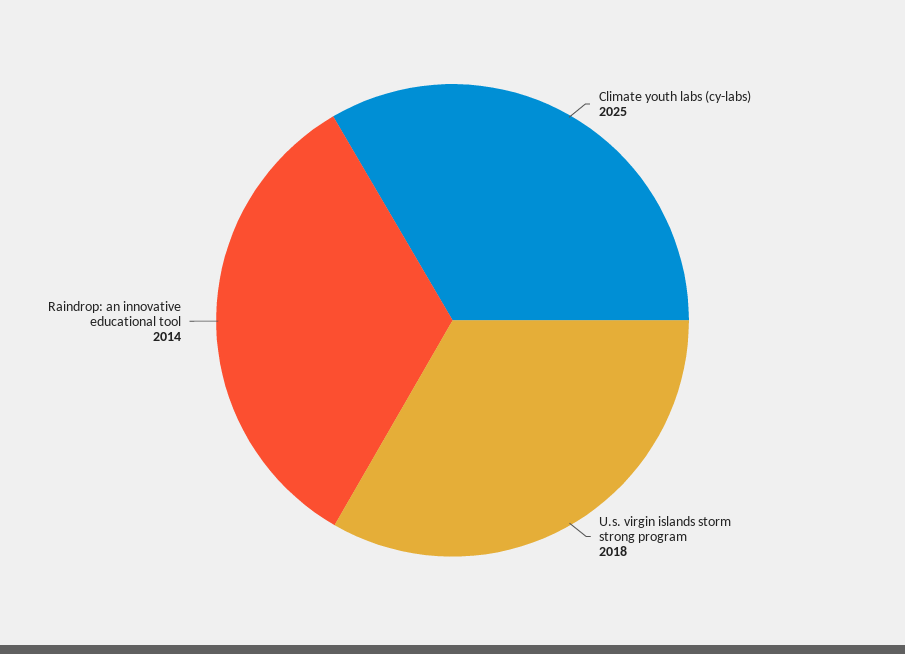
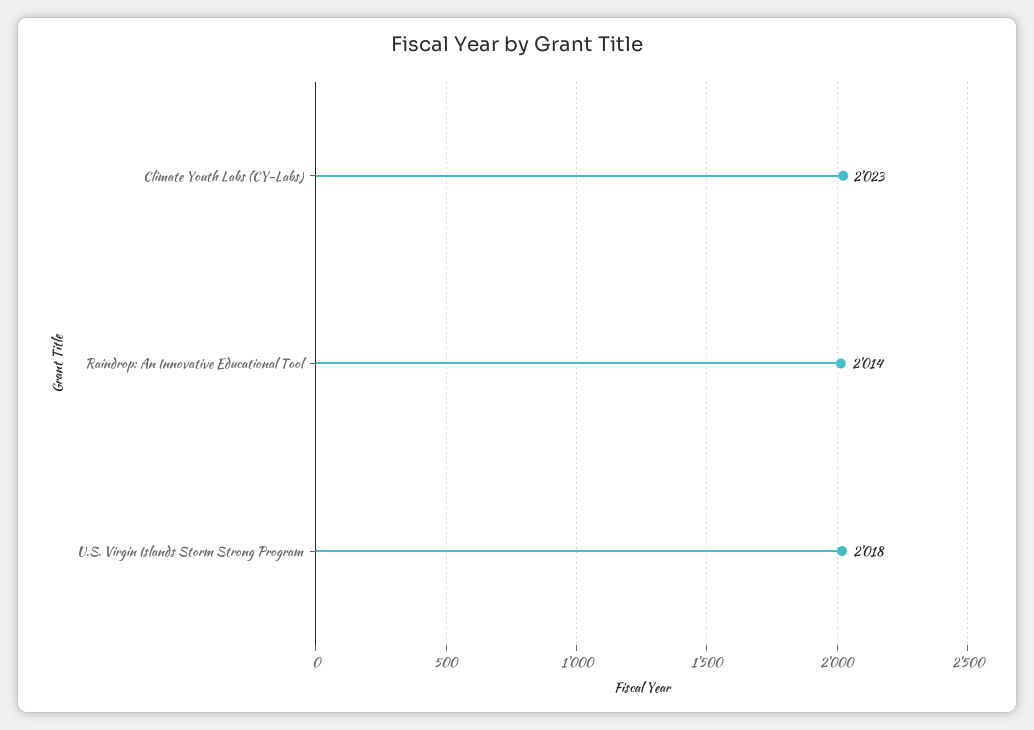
  {
-   "Climate youth labs (cy-labs)": 2025,
+   "Climate youth labs (cy-labs)": 2023,
    "U.s. virgin islands storm strong program": 2018,
    "Raindrop: an innovative educational tool": 2014
  }

